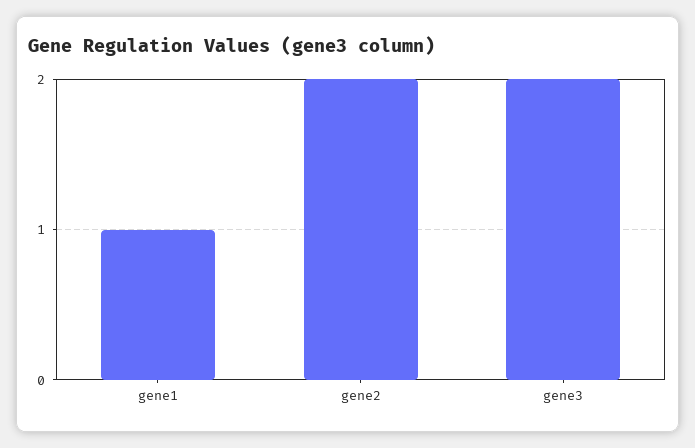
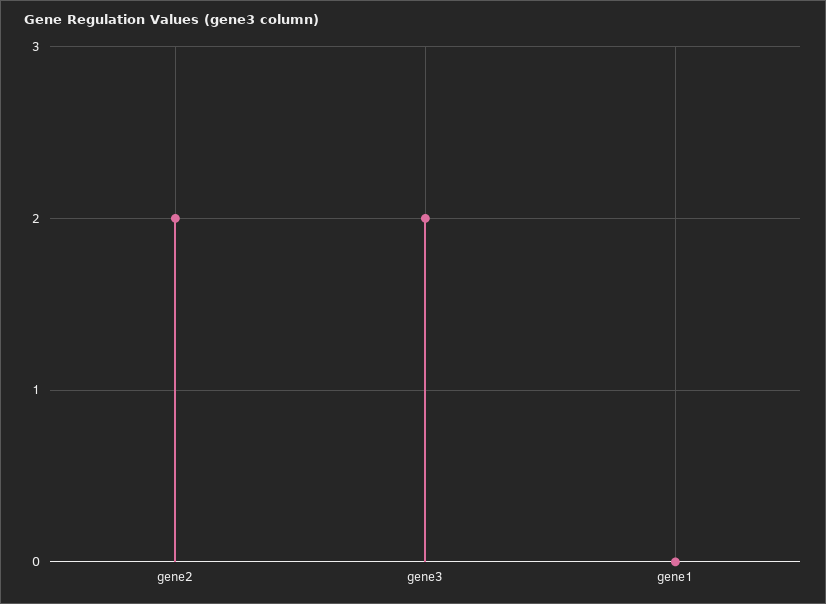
  {
-   "gene1": 1,
+   "gene1": 0,
    "gene2": 2,
    "gene3": 2
  }

